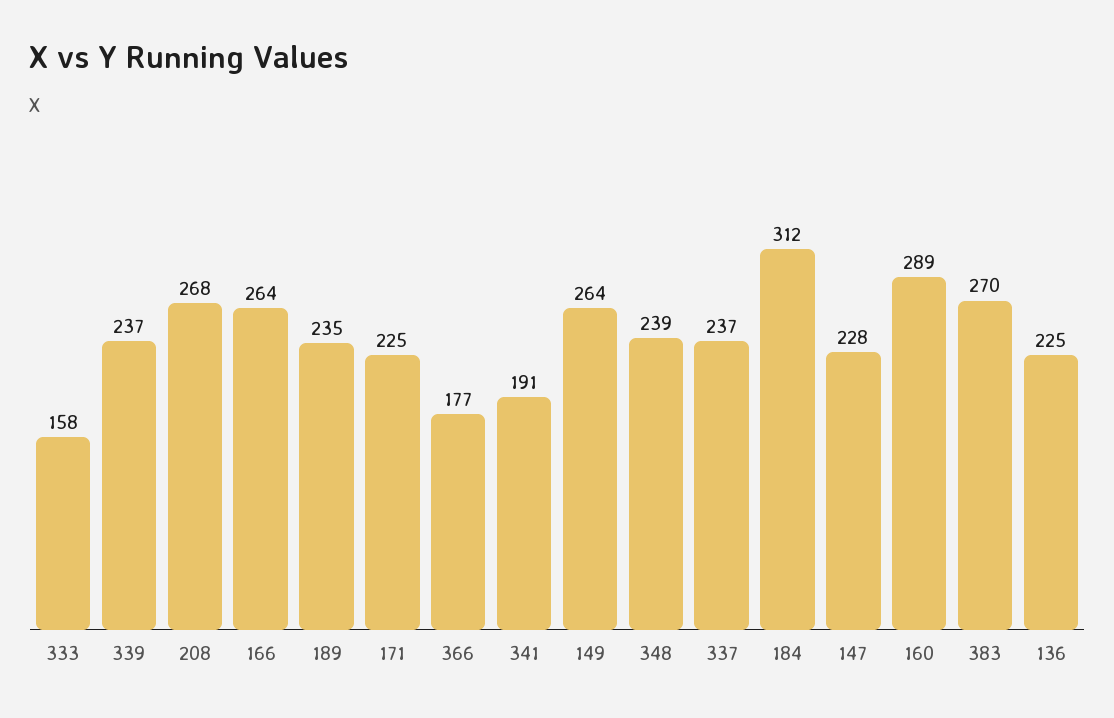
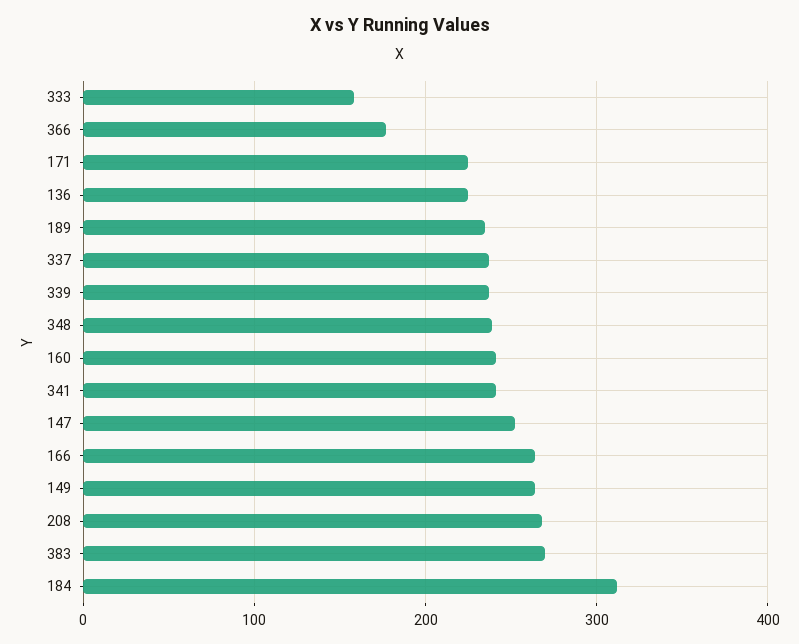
  {
    "333": 158,
    "339": 237,
    "208": 268,
    "166": 264,
    "189": 235,
    "171": 225,
    "366": 177,
-   "341": 191,
+   "341": 240,
    "149": 264,
    "348": 239,
    "337": 237,
    "184": 312,
-   "147": 228,
+   "147": 250,
-   "160": 289,
+   "160": 240,
    "383": 270,
    "136": 225
  }

